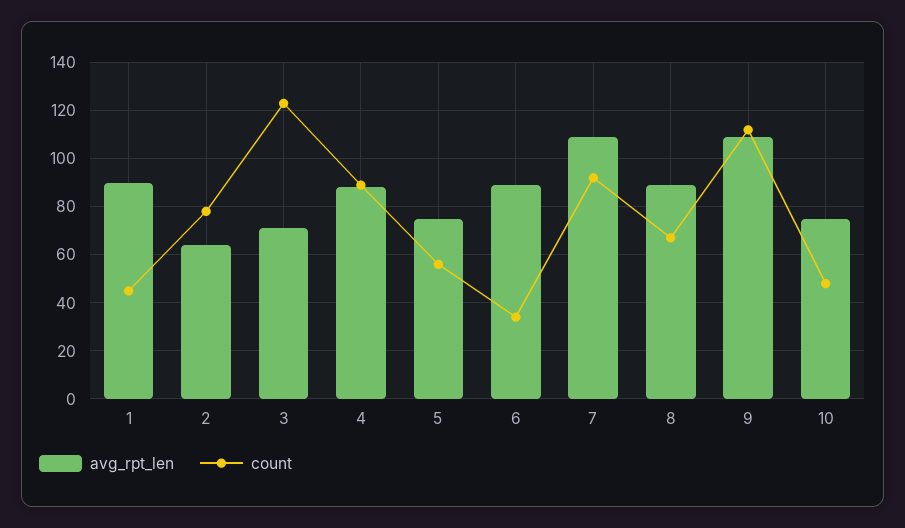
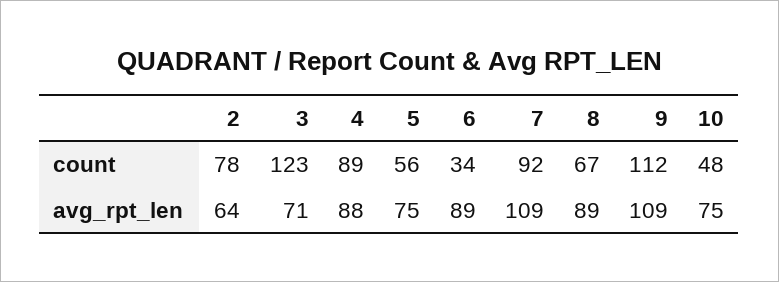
  {
    "avg_rpt_len": {
-     "1": 90,
      "2": 64,
      "3": 71,
      "4": 88,
      "5": 75,
      "6": 89,
      "7": 109,
      "8": 89,
      "9": 109,
      "10": 75
    },
    "count": {
-     "1": 45,
      "2": 78,
      "3": 123,
      "4": 89,
      "5": 56,
      "6": 34,
      "7": 92,
      "8": 67,
      "9": 112,
      "10": 48
    }
  }

